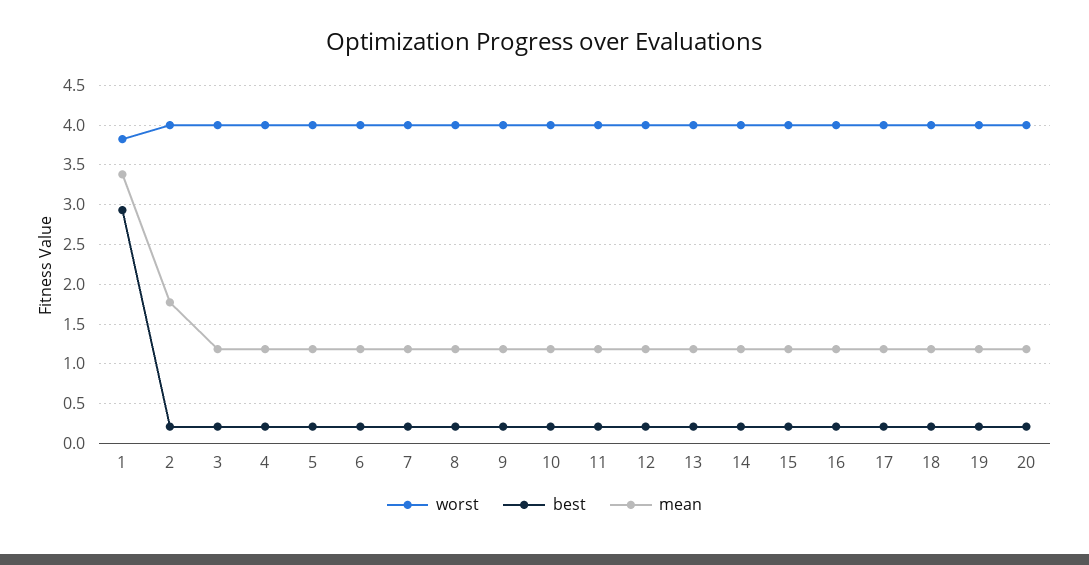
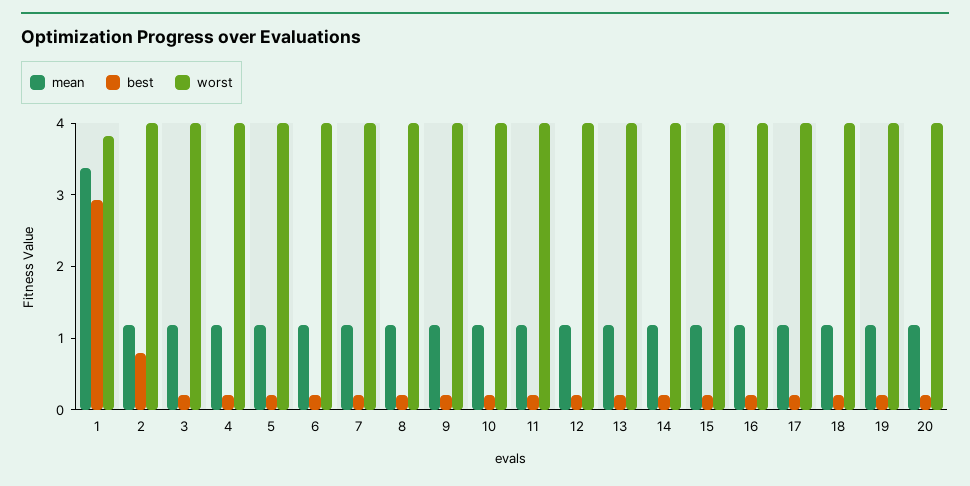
  {
    "worst": {
      "1": 3.8,
      "2": 4,
      "3": 4,
      "4": 4,
      "5": 4,
      "6": 4,
      "7": 4,
      "8": 4,
      "9": 4,
      "10": 4,
      "11": 4,
      "12": 4,
      "13": 4,
      "14": 4,
      "15": 4,
      "16": 4,
      "17": 4,
      "18": 4,
      "19": 4,
      "20": 4
    },
    "best": {
      "1": 2.9,
-     "2": 0.2,
+     "2": 0.8,
      "3": 0.2,
      "4": 0.2,
      "5": 0.2,
      "6": 0.2,
      "7": 0.2,
      "8": 0.2,
      "9": 0.2,
      "10": 0.2,
      "11": 0.2,
      "12": 0.2,
      "13": 0.2,
      "14": 0.2,
      "15": 0.2,
      "16": 0.2,
      "17": 0.2,
      "18": 0.2,
      "19": 0.2,
      "20": 0.2
    },
    "mean": {
      "1": 3.4,
-     "2": 1.8,
+     "2": 1.2,
      "3": 1.2,
      "4": 1.2,
      "5": 1.2,
      "6": 1.2,
      "7": 1.2,
      "8": 1.2,
      "9": 1.2,
      "10": 1.2,
      "11": 1.2,
      "12": 1.2,
      "13": 1.2,
      "14": 1.2,
      "15": 1.2,
      "16": 1.2,
      "17": 1.2,
      "18": 1.2,
      "19": 1.2,
      "20": 1.2
    }
  }

